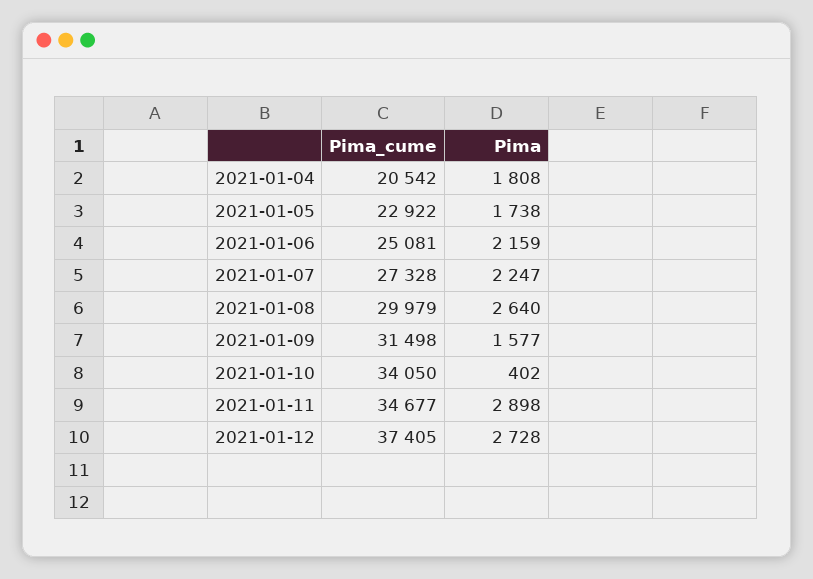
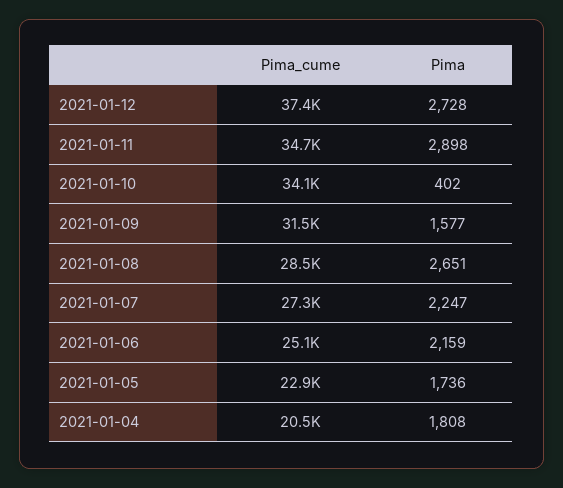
  {
    "Pima_cume": {
      "2021-01-04": 20542,
      "2021-01-05": 22922,
      "2021-01-06": 25081,
      "2021-01-07": 27328,
-     "2021-01-08": 29979,
+     "2021-01-08": 28500,
      "2021-01-09": 31498,
      "2021-01-10": 34050,
      "2021-01-11": 34677,
      "2021-01-12": 37405
    },
    "Pima": {
      "2021-01-04": 1808,
-     "2021-01-05": 1738,
+     "2021-01-05": 1736,
      "2021-01-06": 2159,
      "2021-01-07": 2247,
-     "2021-01-08": 2640,
+     "2021-01-08": 2651,
      "2021-01-09": 1577,
      "2021-01-10": 402,
      "2021-01-11": 2898,
      "2021-01-12": 2728
    }
  }

